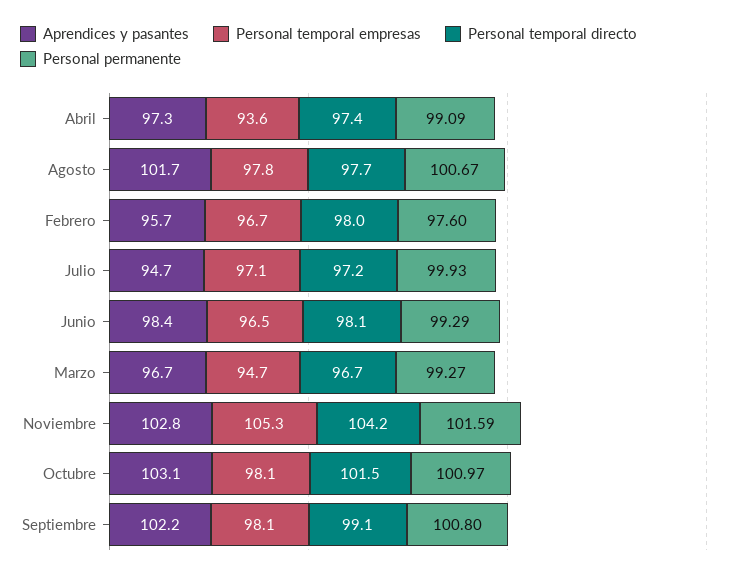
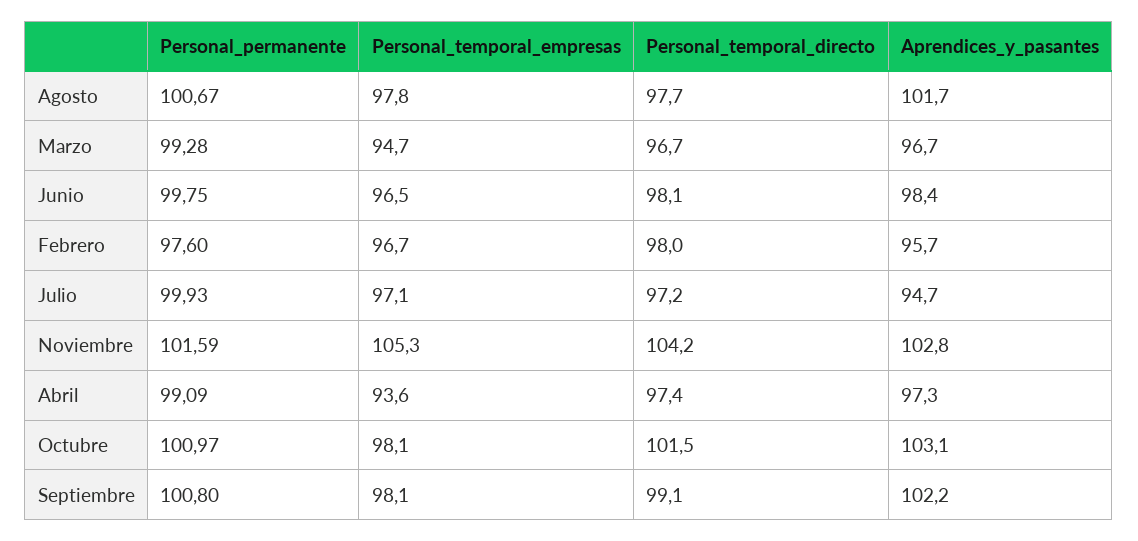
  {
    "Aprendices y pasantes": {
      "Abril": 97.3,
      "Agosto": 101.7,
      "Febrero": 95.7,
      "Julio": 94.7,
      "Junio": 98.4,
      "Marzo": 96.7,
      "Noviembre": 102.8,
      "Octubre": 103.1,
      "Septiembre": 102.2
    },
    "Personal temporal empresas": {
      "Abril": 93.6,
      "Agosto": 97.8,
      "Febrero": 96.7,
      "Julio": 97.1,
      "Junio": 96.5,
      "Marzo": 94.7,
      "Noviembre": 105.3,
      "Octubre": 98.1,
      "Septiembre": 98.1
    },
    "Personal temporal directo": {
      "Abril": 97.4,
      "Agosto": 97.7,
      "Febrero": 98,
      "Julio": 97.2,
      "Junio": 98.1,
      "Marzo": 96.7,
      "Noviembre": 104.2,
      "Octubre": 101.5,
      "Septiembre": 99.1
    },
    "Personal permanente": {
      "Abril": 99.09,
      "Agosto": 100.67,
      "Febrero": 97.6,
      "Julio": 99.93,
-     "Junio": 99.29,
+     "Junio": 99.75,
-     "Marzo": 99.27,
+     "Marzo": 99.28,
      "Noviembre": 101.59,
      "Octubre": 100.97,
      "Septiembre": 100.8
    }
  }

